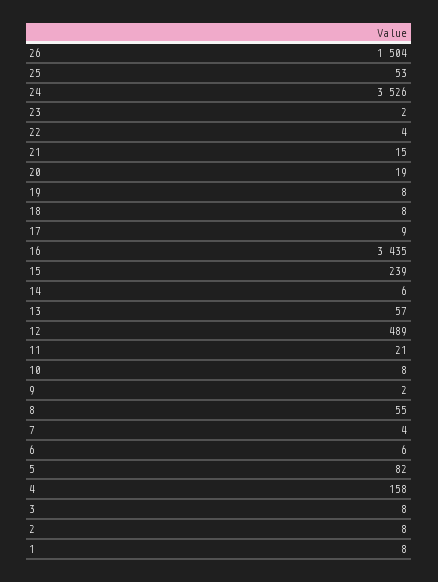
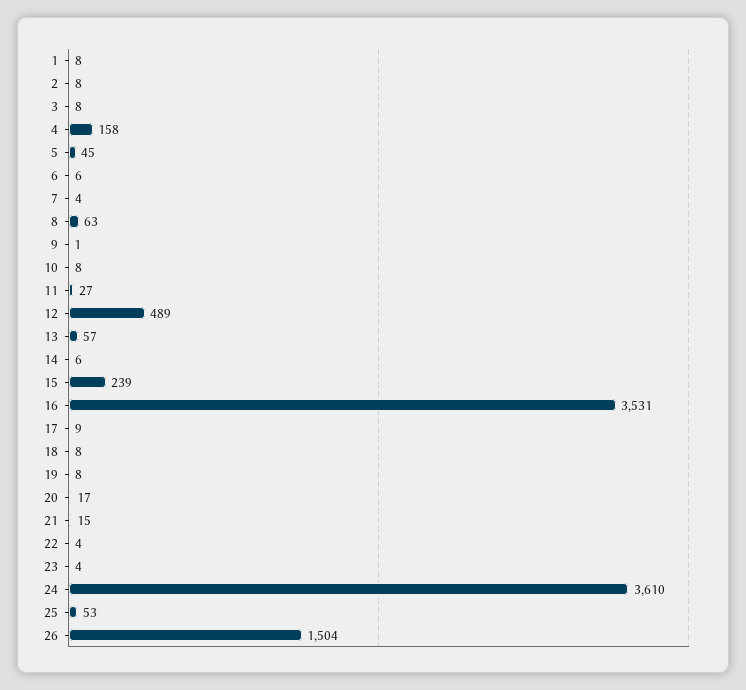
  {
    "26": 1504,
    "25": 53,
-   "24": 3526,
+   "24": 3610,
-   "23": 2,
+   "23": 4,
    "22": 4,
    "21": 15,
-   "20": 19,
+   "20": 17,
    "19": 8,
    "18": 8,
    "17": 9,
-   "16": 3435,
+   "16": 3531,
    "15": 239,
    "14": 6,
    "13": 57,
    "12": 489,
-   "11": 21,
+   "11": 27,
    "10": 8,
-   "9": 2,
+   "9": 1,
-   "8": 55,
+   "8": 63,
    "7": 4,
    "6": 6,
-   "5": 82,
+   "5": 45,
    "4": 158,
    "3": 8,
    "2": 8,
    "1": 8
  }

